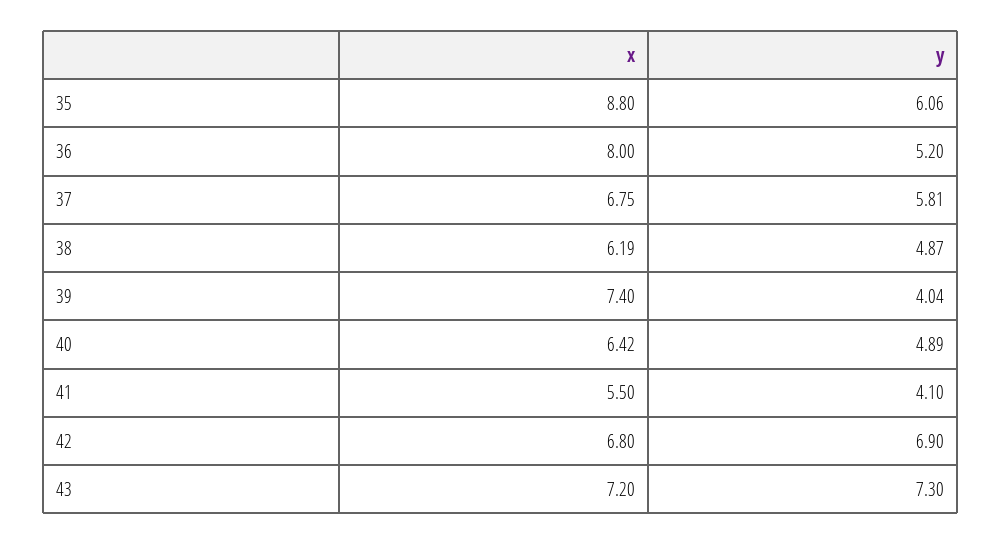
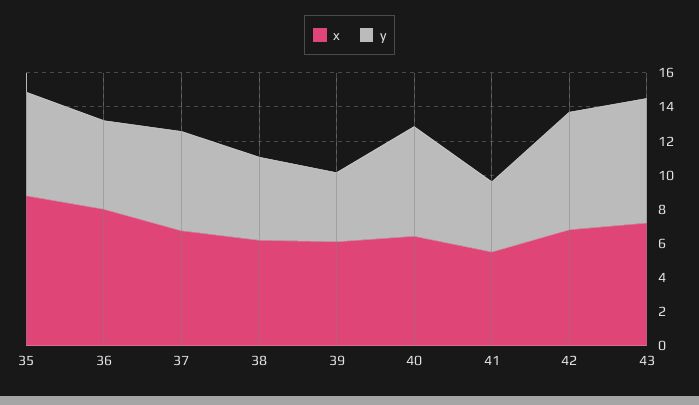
  {
    "x": {
      "35": 8.8,
      "36": 8,
      "37": 6.75,
      "38": 6.19,
-     "39": 7.4,
+     "39": 6,
      "40": 6.42,
      "41": 5.5,
      "42": 6.8,
      "43": 7.2
    },
    "y": {
      "35": 6.06,
      "36": 5.2,
      "37": 5.81,
      "38": 4.87,
      "39": 4.04,
-     "40": 4.89,
+     "40": 6.5,
      "41": 4.1,
      "42": 6.9,
      "43": 7.3
    }
  }

